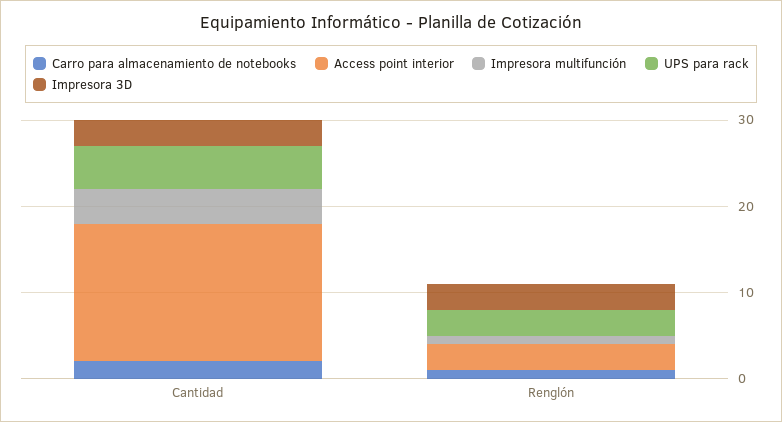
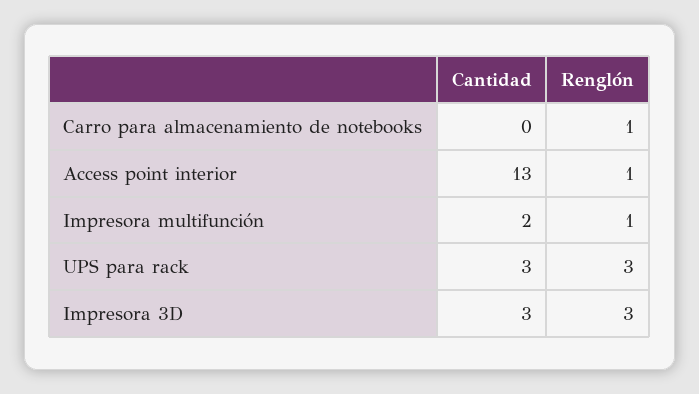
  {
    "Carro para almacenamiento de notebooks": {
-     "Cantidad": 2,
+     "Cantidad": 0,
      "Renglón": 1
    },
    "Access point interior": {
-     "Cantidad": 16,
+     "Cantidad": 13,
-     "Renglón": 3
+     "Renglón": 1
    },
    "Impresora multifunción": {
-     "Cantidad": 4,
+     "Cantidad": 2,
      "Renglón": 1
    },
    "UPS para rack": {
-     "Cantidad": 5,
+     "Cantidad": 3,
      "Renglón": 3
    },
    "Impresora 3D": {
      "Cantidad": 3,
      "Renglón": 3
    }
  }

